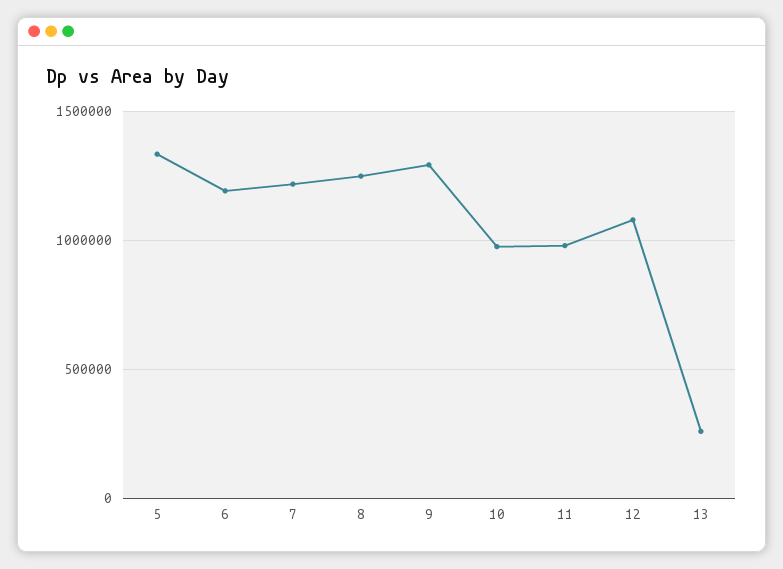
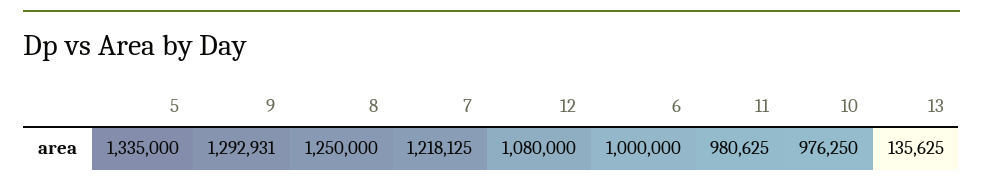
  {
    "5": 1335000,
-   "6": 1200000,
+   "6": 1000000,
    "7": 1218125,
    "8": 1250000,
    "9": 1292931,
    "10": 976250,
    "11": 980625,
    "12": 1080000,
-   "13": 250000
+   "13": 135625
  }

